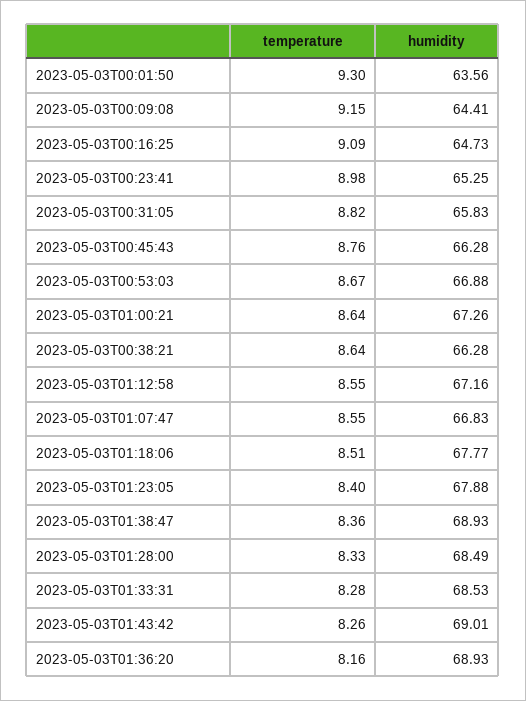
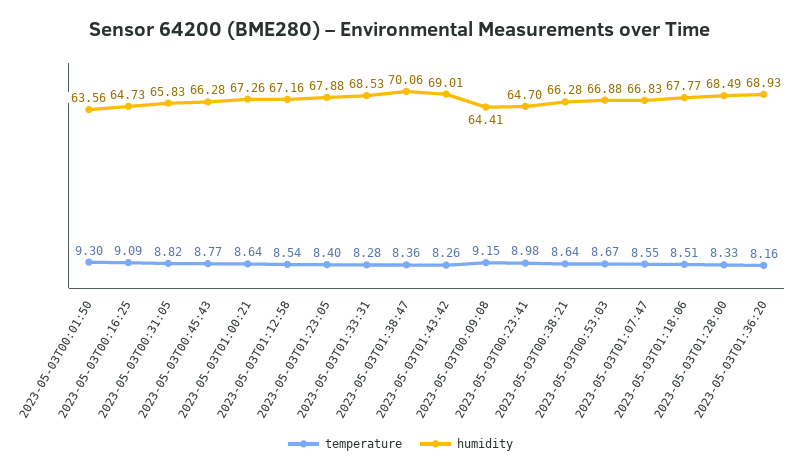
  {
    "temperature": {
      "2023-05-03T00:01:50": 9.3,
      "2023-05-03T00:09:08": 9.15,
      "2023-05-03T00:16:25": 9.09,
      "2023-05-03T00:23:41": 8.98,
      "2023-05-03T00:31:05": 8.82,
-     "2023-05-03T00:45:43": 8.76,
+     "2023-05-03T00:45:43": 8.77,
      "2023-05-03T00:53:03": 8.67,
      "2023-05-03T01:00:21": 8.64,
      "2023-05-03T00:38:21": 8.64,
-     "2023-05-03T01:12:58": 8.55,
+     "2023-05-03T01:12:58": 8.54,
      "2023-05-03T01:07:47": 8.55,
      "2023-05-03T01:18:06": 8.51,
      "2023-05-03T01:23:05": 8.4,
      "2023-05-03T01:38:47": 8.36,
      "2023-05-03T01:28:00": 8.33,
      "2023-05-03T01:33:31": 8.28,
      "2023-05-03T01:43:42": 8.26,
      "2023-05-03T01:36:20": 8.16
    },
    "humidity": {
      "2023-05-03T00:01:50": 63.56,
      "2023-05-03T00:09:08": 64.41,
      "2023-05-03T00:16:25": 64.73,
-     "2023-05-03T00:23:41": 65.25,
+     "2023-05-03T00:23:41": 64.7,
      "2023-05-03T00:31:05": 65.83,
      "2023-05-03T00:45:43": 66.28,
      "2023-05-03T00:53:03": 66.88,
      "2023-05-03T01:00:21": 67.26,
      "2023-05-03T00:38:21": 66.28,
      "2023-05-03T01:12:58": 67.16,
      "2023-05-03T01:07:47": 66.83,
      "2023-05-03T01:18:06": 67.77,
      "2023-05-03T01:23:05": 67.88,
-     "2023-05-03T01:38:47": 68.93,
+     "2023-05-03T01:38:47": 70.06,
      "2023-05-03T01:28:00": 68.49,
      "2023-05-03T01:33:31": 68.53,
      "2023-05-03T01:43:42": 69.01,
      "2023-05-03T01:36:20": 68.93
    }
  }

